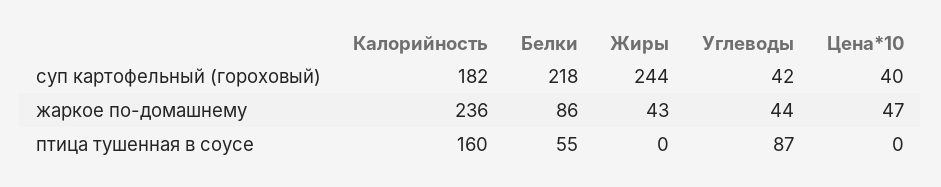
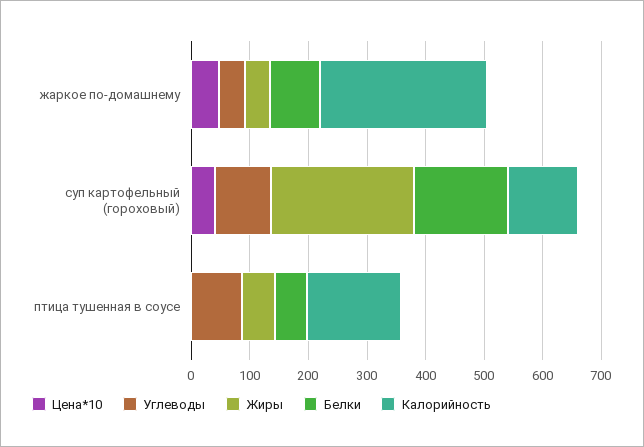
  {
    "Калорийность": {
-     "суп картофельный (гороховый)": 182,
+     "суп картофельный (гороховый)": 120,
-     "жаркое по-домашнему": 236,
+     "жаркое по-домашнему": 280,
      "птица тушенная в соусе": 160
    },
    "Белки": {
-     "суп картофельный (гороховый)": 218,
+     "суп картофельный (гороховый)": 160,
      "жаркое по-домашнему": 86,
      "птица тушенная в соусе": 55
    },
    "Жиры": {
      "суп картофельный (гороховый)": 244,
      "жаркое по-домашнему": 43,
-     "птица тушенная в соусе": 0
+     "птица тушенная в соусе": 60
    },
    "Углеводы": {
-     "суп картофельный (гороховый)": 42,
+     "суп картофельный (гороховый)": 100,
      "жаркое по-домашнему": 44,
      "птица тушенная в соусе": 87
    },
    "Цена*10": {
      "суп картофельный (гороховый)": 40,
      "жаркое по-домашнему": 47,
      "птица тушенная в соусе": 0
    }
  }

